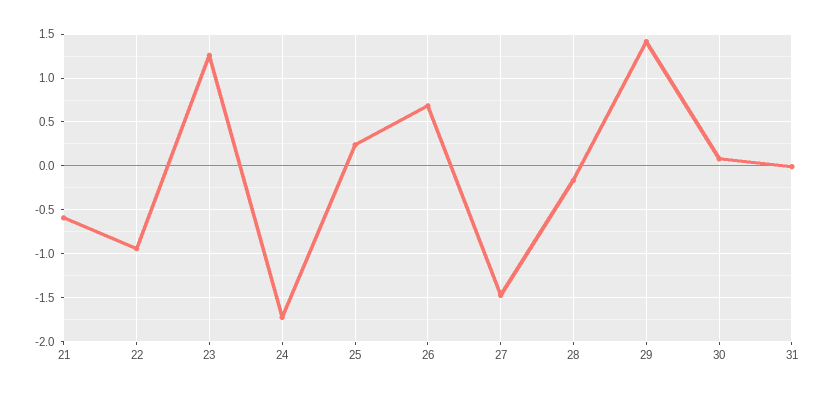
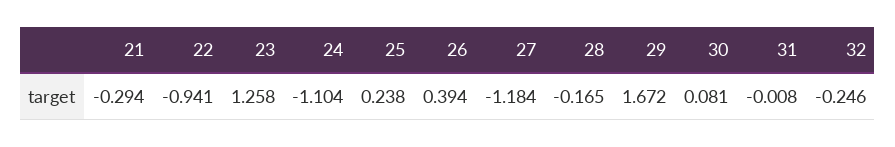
  {
-   "21": -0.6,
+   "21": -0.294,
    "22": -0.941,
    "23": 1.258,
-   "24": -1.7,
+   "24": -1.104,
    "25": 0.238,
-   "26": 0.7,
+   "26": 0.394,
-   "27": -1.5,
+   "27": -1.184,
    "28": -0.165,
-   "29": 1.4,
+   "29": 1.672,
    "30": 0.081,
-   "31": -0.008
+   "31": -0.008,
+   "32": -0.246
  }

